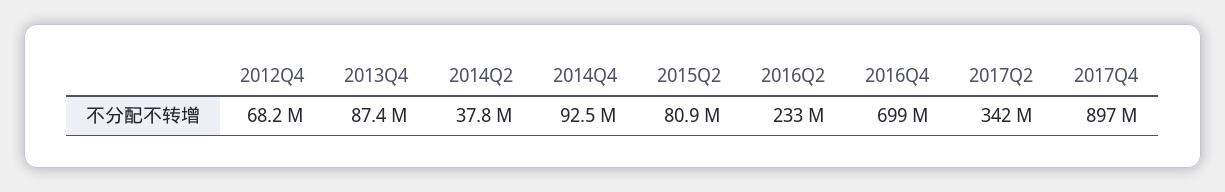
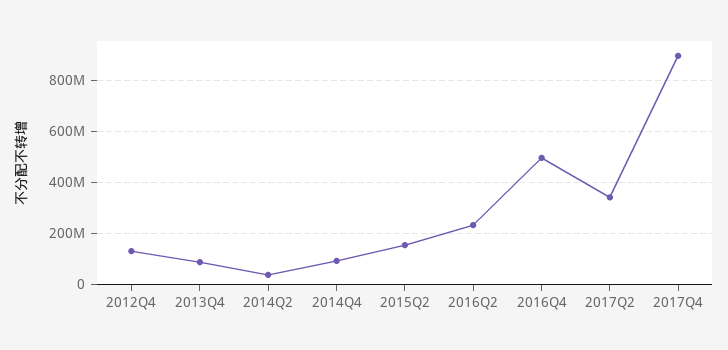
  {
-   "2012Q4": 68200000,
+   "2012Q4": 125000000,
    "2013Q4": 87400000,
    "2014Q2": 37800000,
    "2014Q4": 92500000,
-   "2015Q2": 80900000,
+   "2015Q2": 150000000,
    "2016Q2": 233000000,
-   "2016Q4": 699000000,
+   "2016Q4": 500000000,
    "2017Q2": 342000000,
    "2017Q4": 897000000
  }

